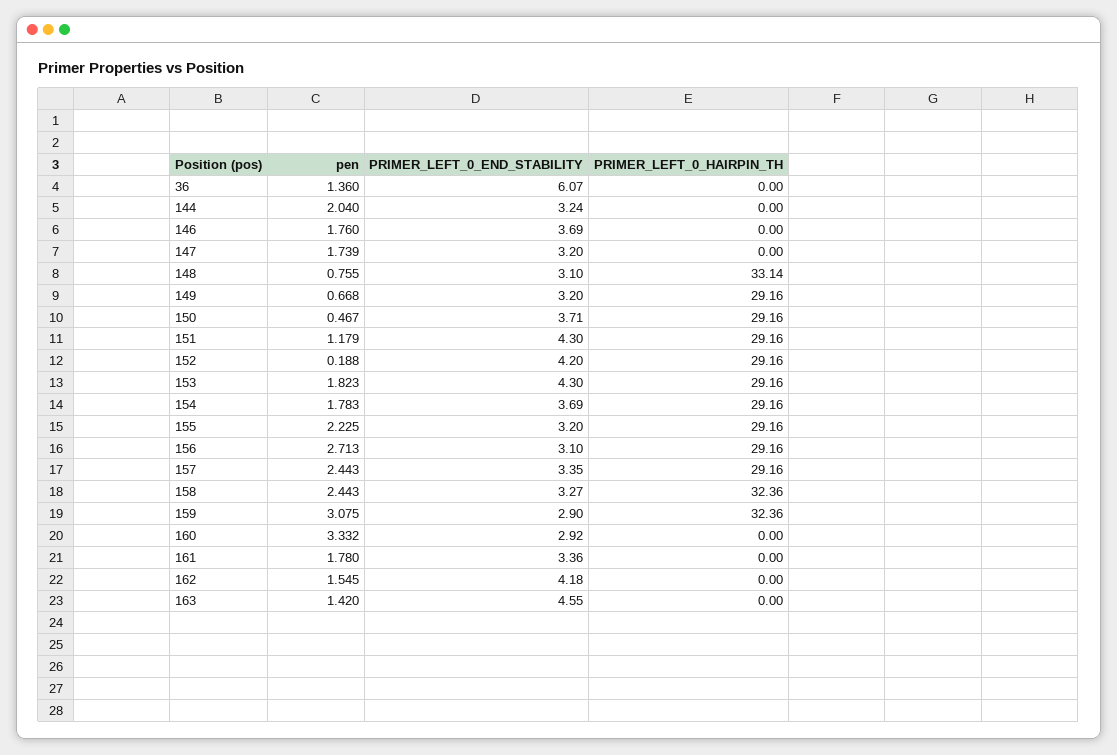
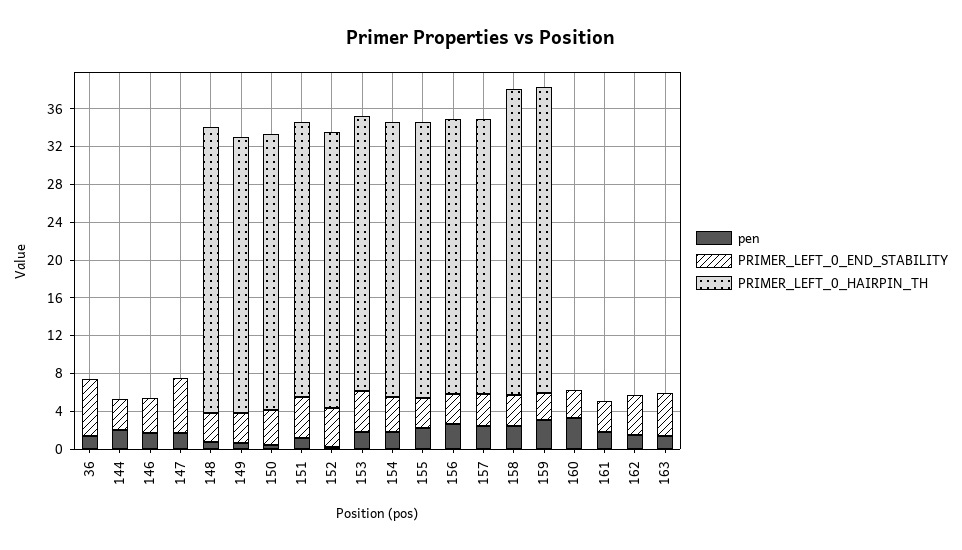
  {
    "pen": {
      "36": 1.36,
      "144": 2.04,
      "146": 1.76,
      "147": 1.739,
      "148": 0.755,
      "149": 0.668,
      "150": 0.467,
      "151": 1.179,
      "152": 0.188,
      "153": 1.823,
      "154": 1.783,
      "155": 2.225,
      "156": 2.713,
      "157": 2.443,
      "158": 2.443,
      "159": 3.075,
      "160": 3.332,
      "161": 1.78,
      "162": 1.545,
      "163": 1.42
    },
    "PRIMER_LEFT_0_END_STABILITY": {
      "36": 6.07,
      "144": 3.24,
      "146": 3.69,
-     "147": 3.2,
+     "147": 6,
      "148": 3.1,
      "149": 3.2,
      "150": 3.71,
      "151": 4.3,
      "152": 4.2,
      "153": 4.3,
      "154": 3.69,
      "155": 3.2,
      "156": 3.1,
      "157": 3.35,
      "158": 3.27,
      "159": 2.9,
      "160": 2.92,
      "161": 3.36,
      "162": 4.18,
      "163": 4.55
    },
    "PRIMER_LEFT_0_HAIRPIN_TH": {
      "36": 0,
      "144": 0,
      "146": 0,
      "147": 0,
-     "148": 33.14,
+     "148": 30,
      "149": 29.16,
      "150": 29.16,
      "151": 29.16,
      "152": 29.16,
      "153": 29.16,
      "154": 29.16,
      "155": 29.16,
      "156": 29.16,
      "157": 29.16,
      "158": 32.36,
      "159": 32.36,
      "160": 0,
      "161": 0,
      "162": 0,
      "163": 0
    }
  }

